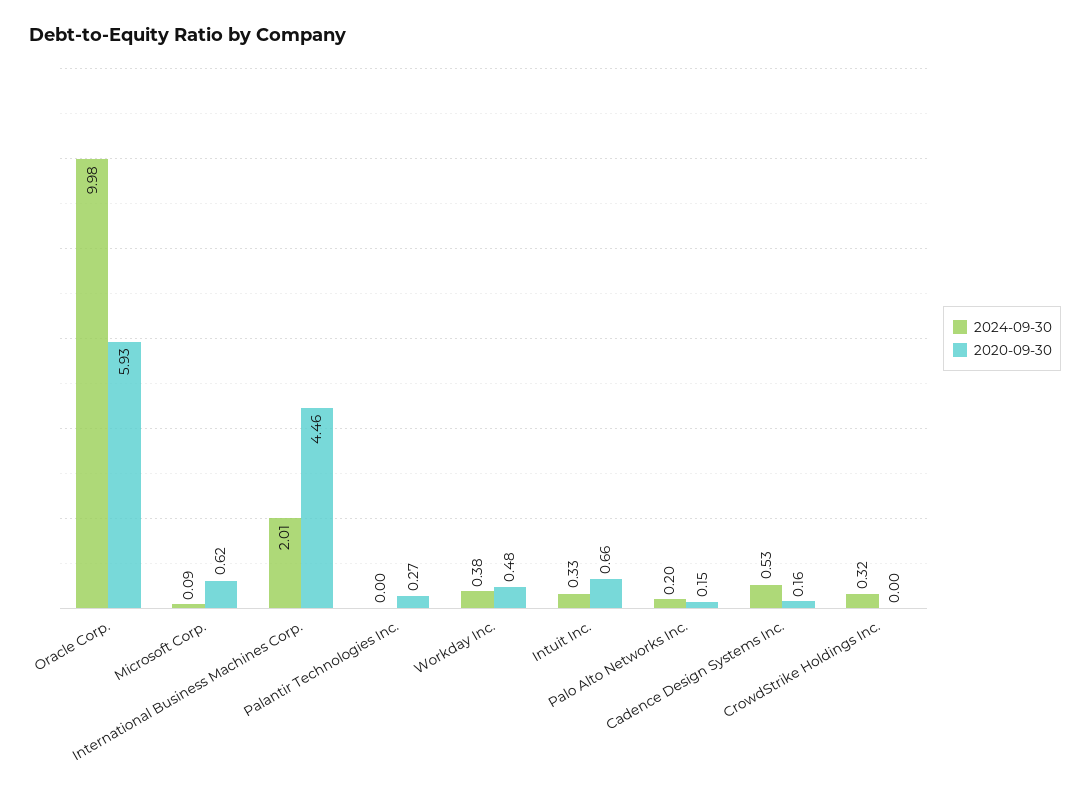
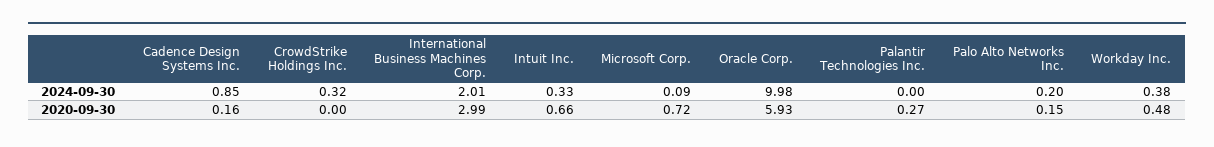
  {
    "2024-09-30": {
      "Oracle Corp.": 9.98,
      "Microsoft Corp.": 0.09,
      "International Business Machines Corp.": 2.01,
      "Palantir Technologies Inc.": 0,
      "Workday Inc.": 0.38,
      "Intuit Inc.": 0.33,
      "Palo Alto Networks Inc.": 0.2,
-     "Cadence Design Systems Inc.": 0.53,
+     "Cadence Design Systems Inc.": 0.85,
      "CrowdStrike Holdings Inc.": 0.32
    },
    "2020-09-30": {
      "Oracle Corp.": 5.93,
-     "Microsoft Corp.": 0.62,
+     "Microsoft Corp.": 0.72,
-     "International Business Machines Corp.": 4.46,
+     "International Business Machines Corp.": 2.99,
      "Palantir Technologies Inc.": 0.27,
      "Workday Inc.": 0.48,
      "Intuit Inc.": 0.66,
      "Palo Alto Networks Inc.": 0.15,
      "Cadence Design Systems Inc.": 0.16,
      "CrowdStrike Holdings Inc.": 0
    }
  }

